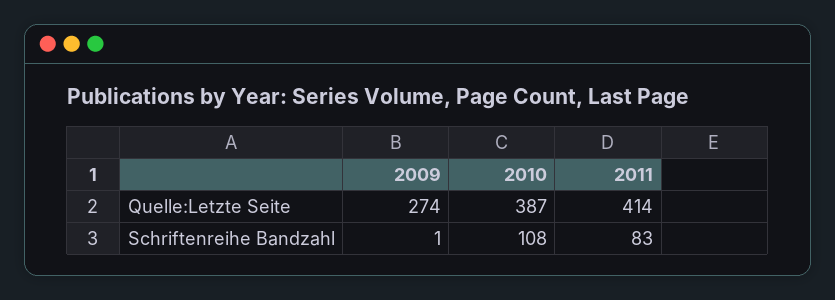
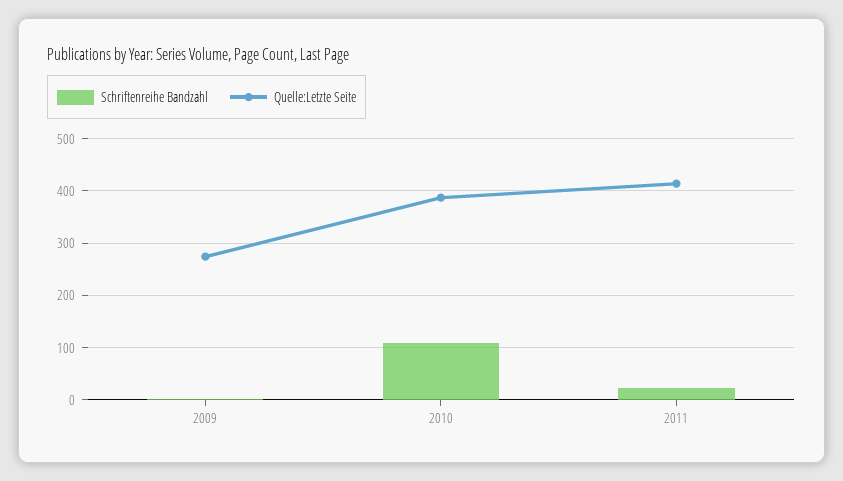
  {
    "Quelle:Letzte Seite": {
      "2009": 274,
      "2010": 387,
      "2011": 414
    },
    "Schriftenreihe Bandzahl": {
      "2009": 1,
      "2010": 108,
-     "2011": 83
+     "2011": 20
    }
  }

